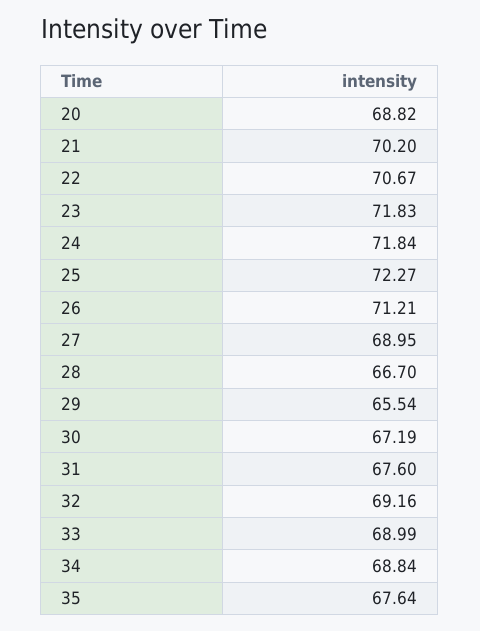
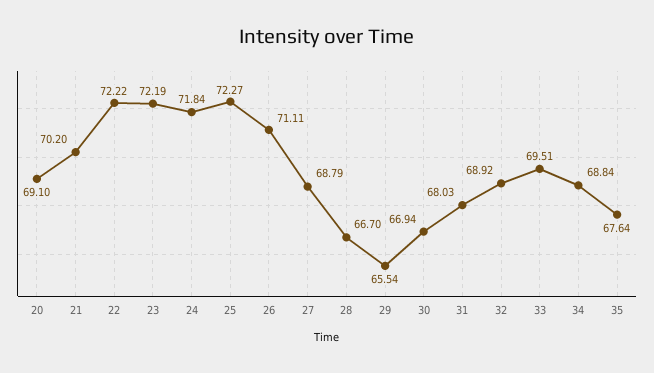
  {
-   "20": 68.82,
+   "20": 69.1,
    "21": 70.2,
-   "22": 70.67,
+   "22": 72.22,
-   "23": 71.83,
+   "23": 72.19,
    "24": 71.84,
    "25": 72.27,
-   "26": 71.21,
+   "26": 71.11,
-   "27": 68.95,
+   "27": 68.79,
    "28": 66.7,
    "29": 65.54,
-   "30": 67.19,
+   "30": 66.94,
-   "31": 67.6,
+   "31": 68.03,
-   "32": 69.16,
+   "32": 68.92,
-   "33": 68.99,
+   "33": 69.51,
    "34": 68.84,
    "35": 67.64
  }

